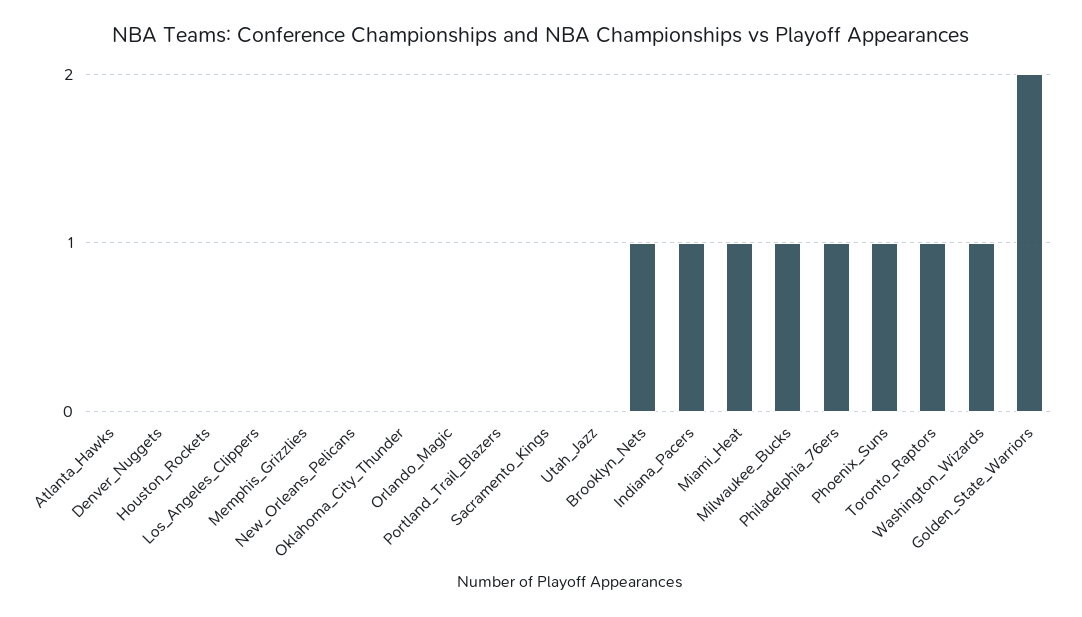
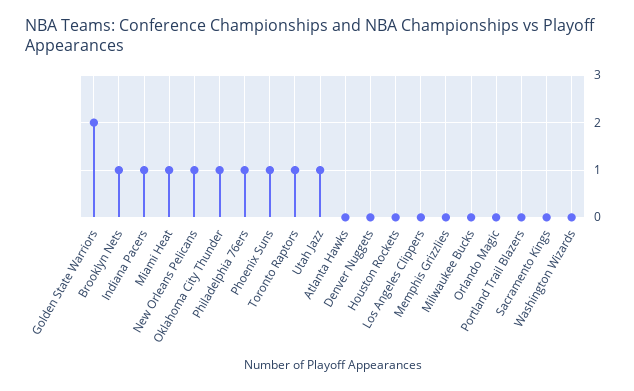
  {
    "Atlanta_Hawks": 0,
    "Denver_Nuggets": 0,
    "Houston_Rockets": 0,
    "Los_Angeles_Clippers": 0,
    "Memphis_Grizzlies": 0,
-   "New_Orleans_Pelicans": 0,
+   "New_Orleans_Pelicans": 1,
-   "Oklahoma_City_Thunder": 0,
+   "Oklahoma_City_Thunder": 1,
    "Orlando_Magic": 0,
    "Portland_Trail_Blazers": 0,
    "Sacramento_Kings": 0,
-   "Utah_Jazz": 0,
+   "Utah_Jazz": 1,
    "Brooklyn_Nets": 1,
    "Indiana_Pacers": 1,
    "Miami_Heat": 1,
-   "Milwaukee_Bucks": 1,
+   "Milwaukee_Bucks": 0,
    "Philadelphia_76ers": 1,
    "Phoenix_Suns": 1,
    "Toronto_Raptors": 1,
-   "Washington_Wizards": 1,
+   "Washington_Wizards": 0,
    "Golden_State_Warriors": 2
  }

